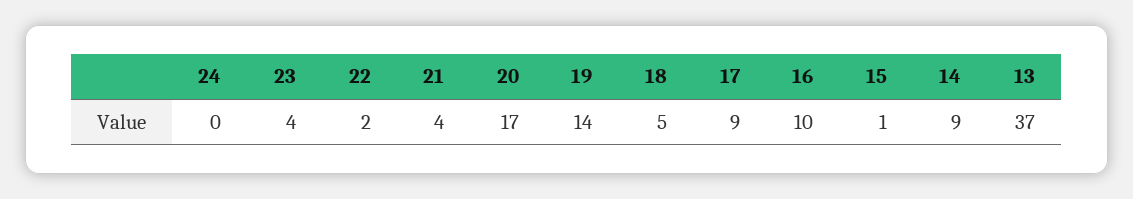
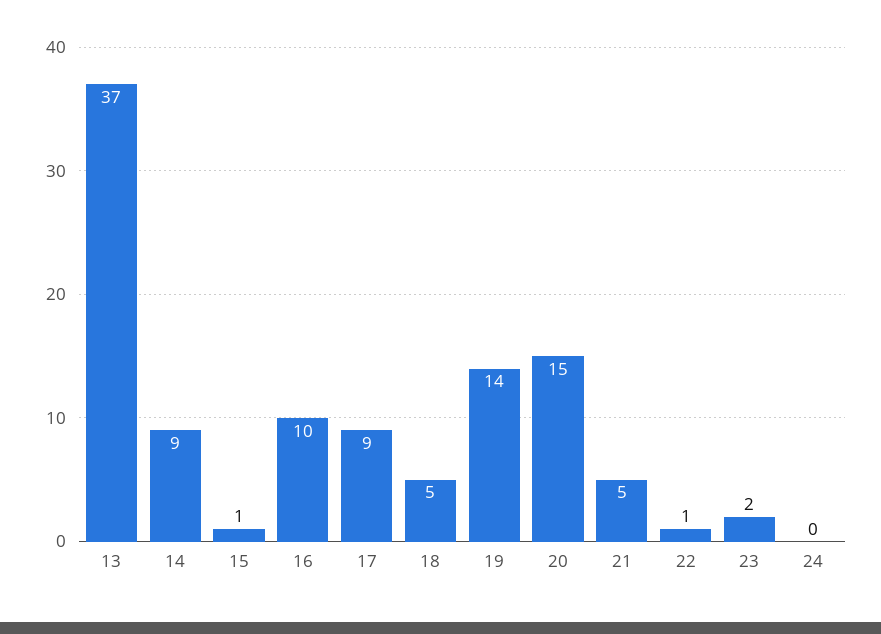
  {
    "24": 0,
-   "23": 4,
+   "23": 2,
-   "22": 2,
+   "22": 1,
-   "21": 4,
+   "21": 5,
-   "20": 17,
+   "20": 15,
    "19": 14,
    "18": 5,
    "17": 9,
    "16": 10,
    "15": 1,
    "14": 9,
    "13": 37
  }

